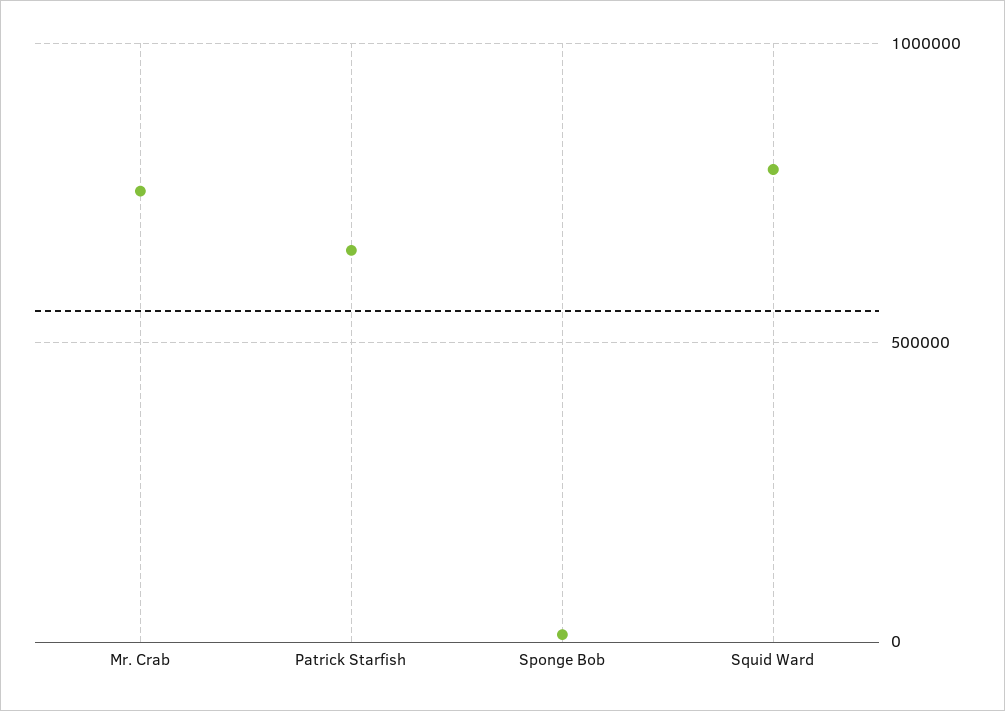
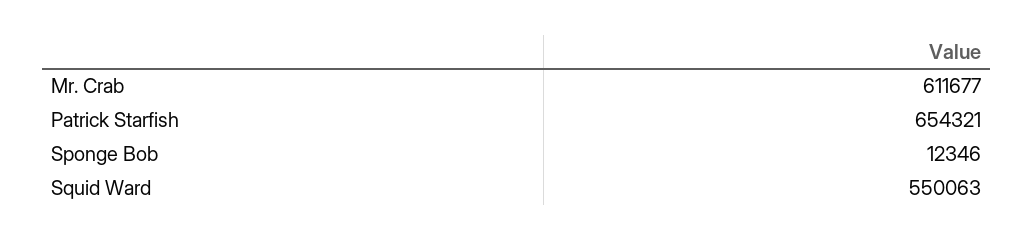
  {
-   "Mr. Crab": 750000,
+   "Mr. Crab": 611677,
    "Patrick Starfish": 654321,
    "Sponge Bob": 12346,
-   "Squid Ward": 800000
+   "Squid Ward": 550063
  }

